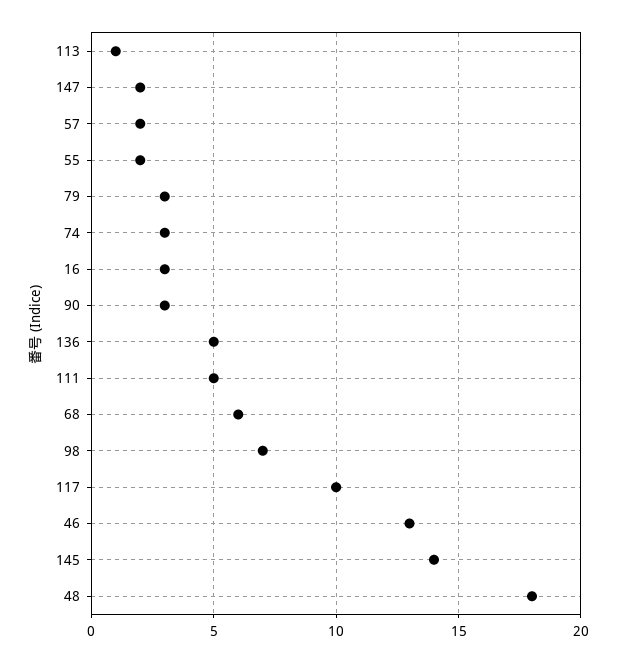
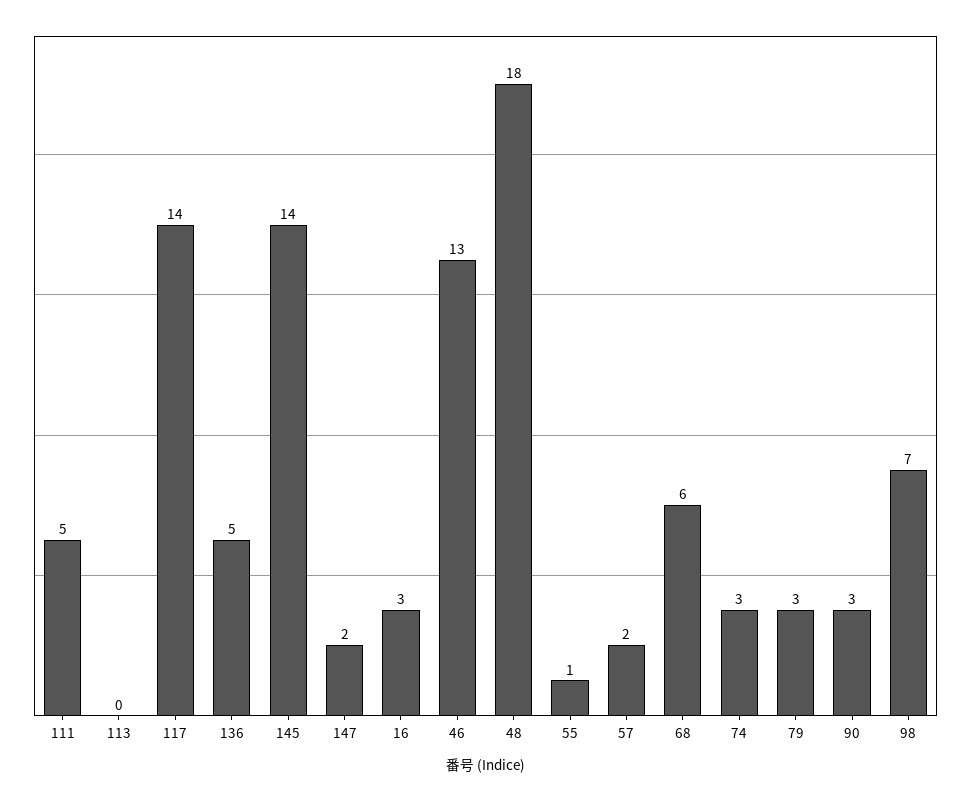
  {
-   "113": 1,
+   "113": 0,
    "147": 2,
    "57": 2,
-   "55": 2,
+   "55": 1,
    "79": 3,
    "74": 3,
    "16": 3,
    "90": 3,
    "136": 5,
    "111": 5,
    "68": 6,
    "98": 7,
-   "117": 10,
+   "117": 14,
    "46": 13,
    "145": 14,
    "48": 18
  }

